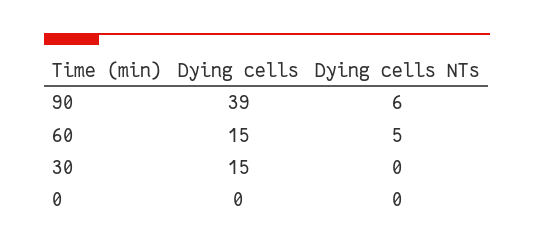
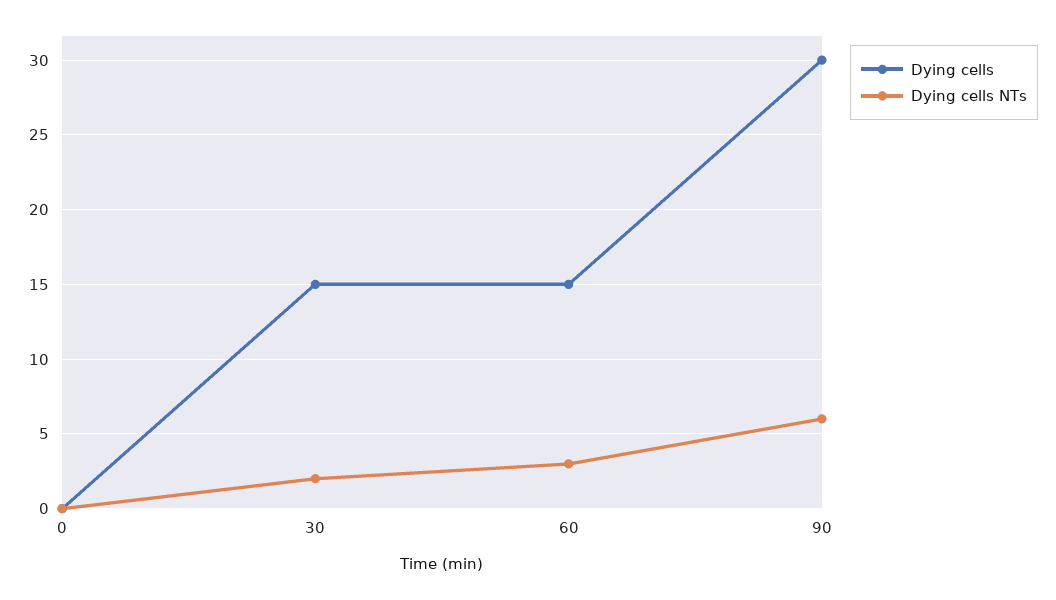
  {
    "Dying cells": {
-     "90": 39,
+     "90": 30,
      "60": 15,
      "30": 15,
      "0": 0
    },
    "Dying cells NTs": {
      "90": 6,
-     "60": 5,
+     "60": 3,
-     "30": 0,
+     "30": 2,
      "0": 0
    }
  }

